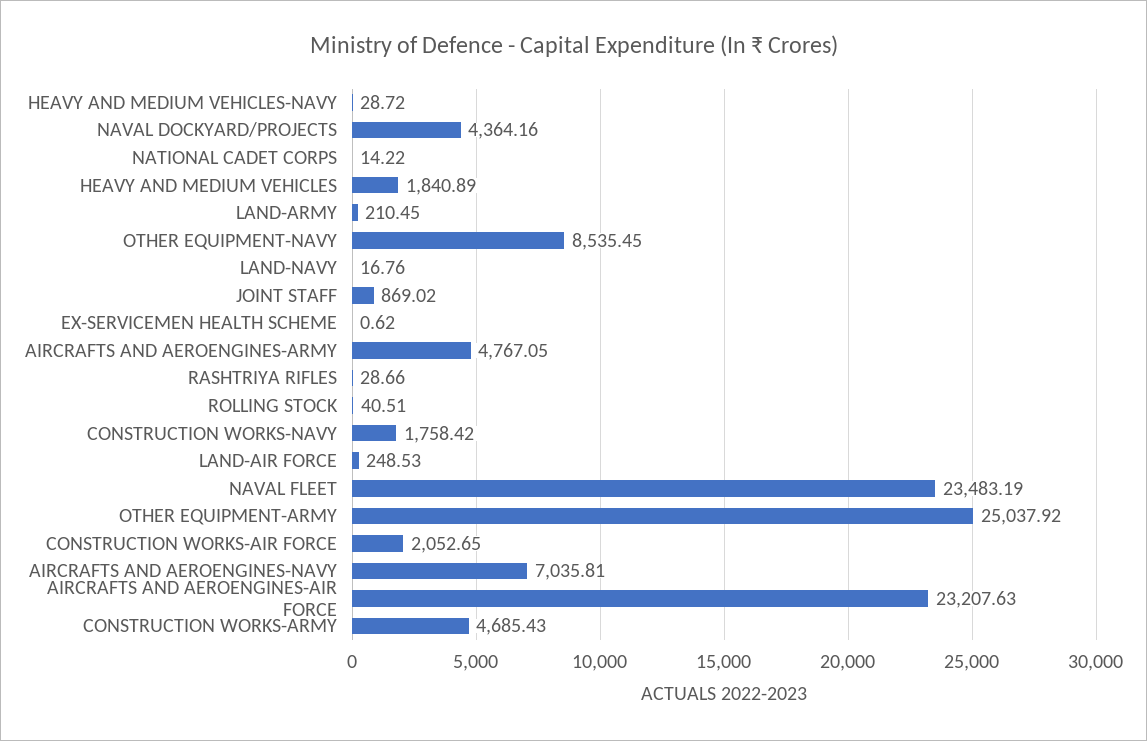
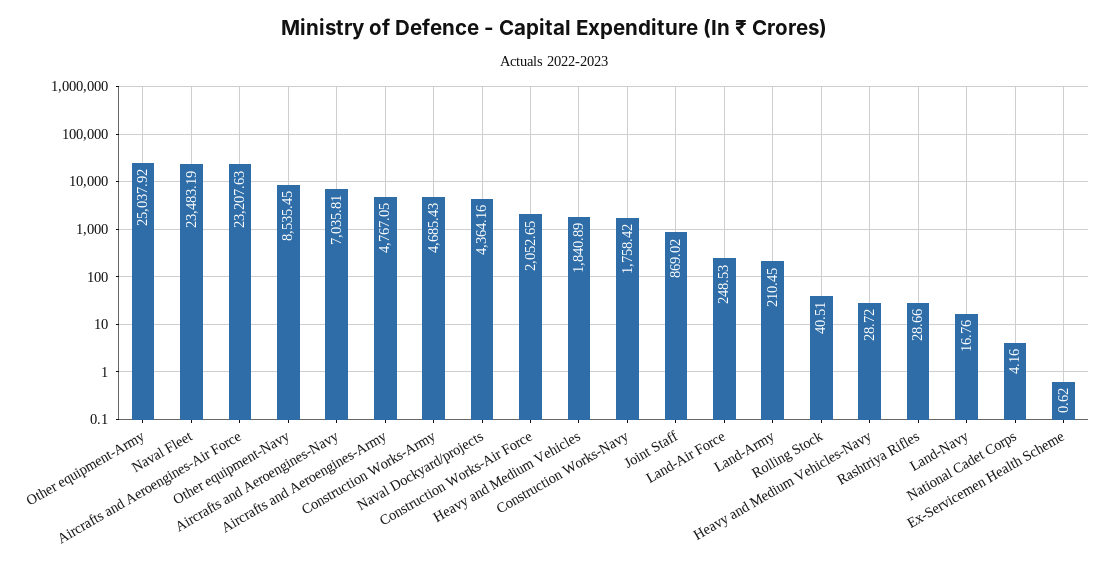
  {
    "HEAVY AND MEDIUM VEHICLES-NAVY": 28.72,
    "NAVAL DOCKYARD/PROJECTS": 4364.16,
-   "NATIONAL CADET CORPS": 14.22,
+   "NATIONAL CADET CORPS": 4.16,
    "HEAVY AND MEDIUM VEHICLES": 1840.89,
    "LAND-ARMY": 210.45,
    "OTHER EQUIPMENT-NAVY": 8535.45,
    "LAND-NAVY": 16.76,
    "JOINT STAFF": 869.02,
    "EX-SERVICEMEN HEALTH SCHEME": 0.62,
    "AIRCRAFTS AND AEROENGINES-ARMY": 4767.05,
    "RASHTRIYA RIFLES": 28.66,
    "ROLLING STOCK": 40.51,
    "CONSTRUCTION WORKS-NAVY": 1758.42,
    "LAND-AIR FORCE": 248.53,
    "NAVAL FLEET": 23483.19,
    "OTHER EQUIPMENT-ARMY": 25037.92,
    "CONSTRUCTION WORKS-AIR FORCE": 2052.65,
    "AIRCRAFTS AND AEROENGINES-NAVY": 7035.81,
    "AIRCRAFTS AND AEROENGINES-AIR FORCE": 23207.63,
    "CONSTRUCTION WORKS-ARMY": 4685.43
  }

